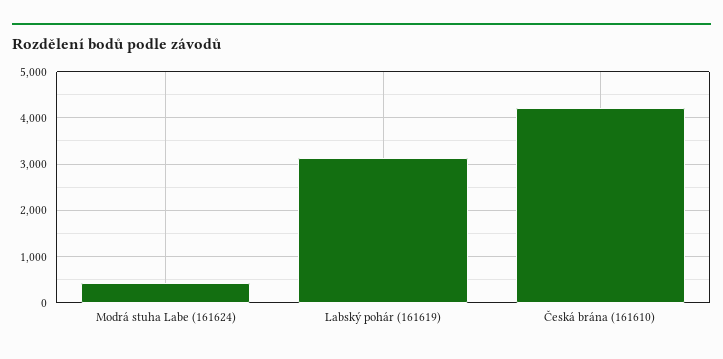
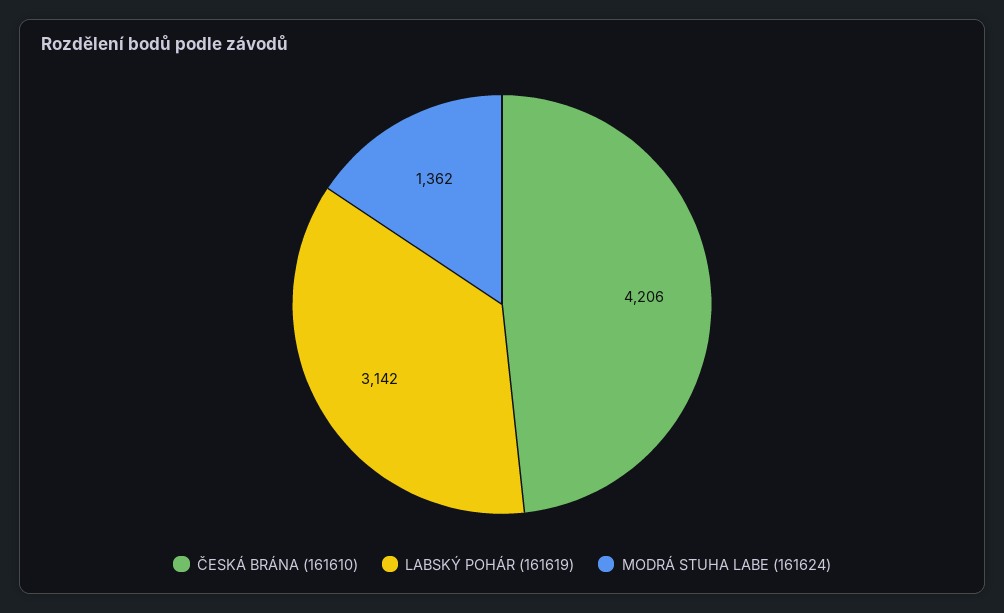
  {
-   "Modrá stuha Labe (161624)": 400,
+   "Modrá stuha Labe (161624)": 1362,
    "Labský pohár (161619)": 3142,
    "Česká brána (161610)": 4206
  }

